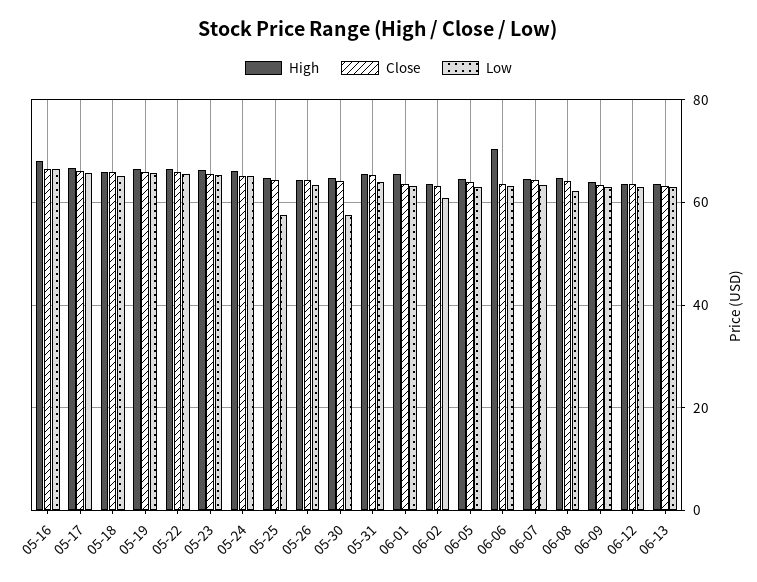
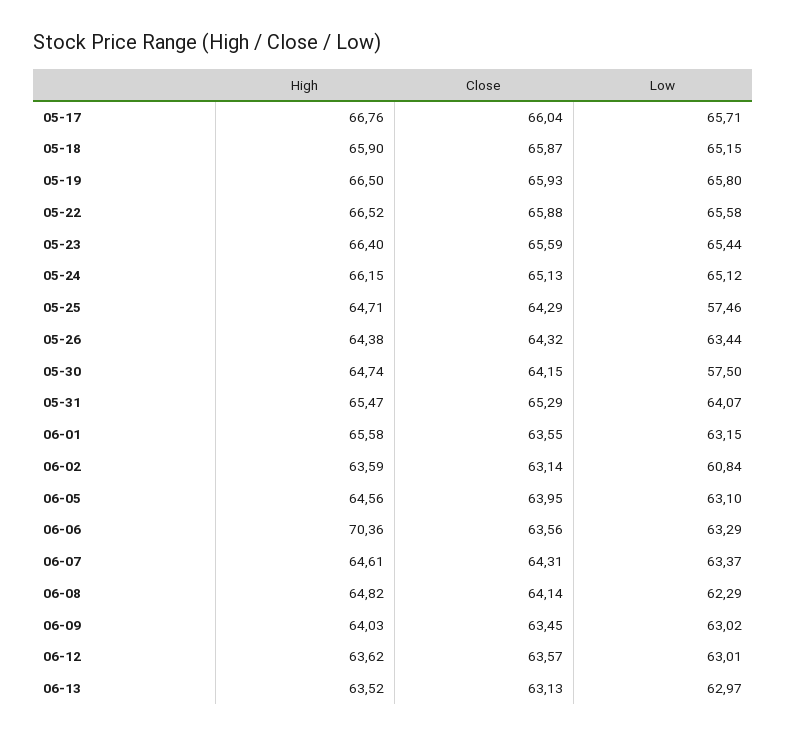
  {
    "High": {
-     "05-16": 68,
      "05-17": 66.76,
      "05-18": 65.9,
      "05-19": 66.5,
      "05-22": 66.52,
      "05-23": 66.4,
      "05-24": 66.15,
      "05-25": 64.71,
      "05-26": 64.38,
      "05-30": 64.74,
      "05-31": 65.47,
      "06-01": 65.58,
      "06-02": 63.59,
      "06-05": 64.56,
      "06-06": 70.36,
      "06-07": 64.61,
      "06-08": 64.82,
      "06-09": 64.03,
      "06-12": 63.62,
      "06-13": 63.52
    },
    "Close": {
-     "05-16": 66,
      "05-17": 66.04,
      "05-18": 65.87,
      "05-19": 65.93,
      "05-22": 65.88,
      "05-23": 65.59,
      "05-24": 65.13,
      "05-25": 64.29,
      "05-26": 64.32,
      "05-30": 64.15,
      "05-31": 65.29,
      "06-01": 63.55,
      "06-02": 63.14,
      "06-05": 63.95,
      "06-06": 63.56,
      "06-07": 64.31,
      "06-08": 64.14,
      "06-09": 63.45,
      "06-12": 63.57,
      "06-13": 63.13
    },
    "Low": {
-     "05-16": 66,
      "05-17": 65.71,
      "05-18": 65.15,
      "05-19": 65.8,
      "05-22": 65.58,
      "05-23": 65.44,
      "05-24": 65.12,
      "05-25": 57.46,
      "05-26": 63.44,
      "05-30": 57.5,
      "05-31": 64.07,
      "06-01": 63.15,
      "06-02": 60.84,
      "06-05": 63.1,
      "06-06": 63.29,
      "06-07": 63.37,
      "06-08": 62.29,
      "06-09": 63.02,
      "06-12": 63.01,
      "06-13": 62.97
    }
  }

